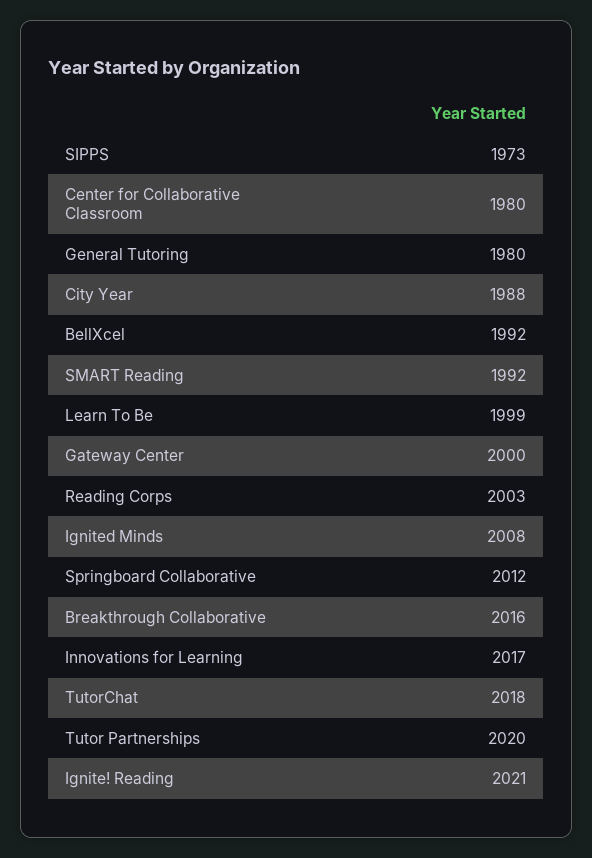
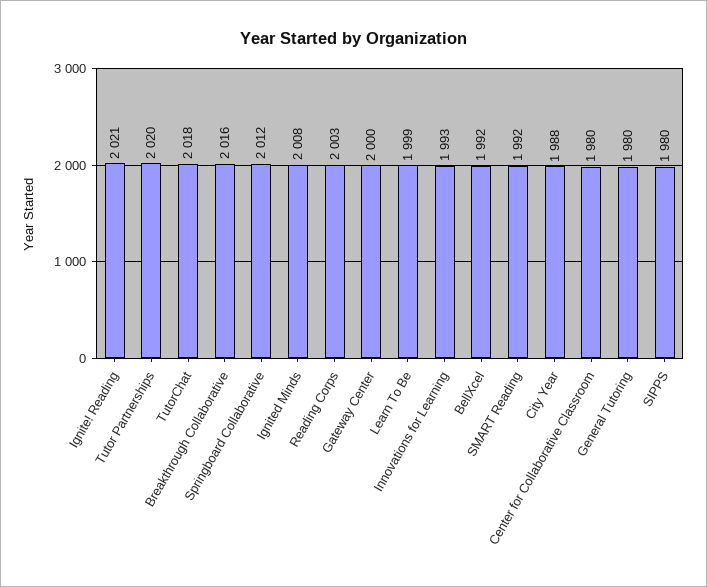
  {
-   "SIPPS": 1973,
+   "SIPPS": 1980,
    "Center for Collaborative Classroom": 1980,
    "General Tutoring": 1980,
    "City Year": 1988,
    "BellXcel": 1992,
    "SMART Reading": 1992,
    "Learn To Be": 1999,
    "Gateway Center": 2000,
    "Reading Corps": 2003,
    "Ignited Minds": 2008,
    "Springboard Collaborative": 2012,
    "Breakthrough Collaborative": 2016,
-   "Innovations for Learning": 2017,
+   "Innovations for Learning": 1993,
    "TutorChat": 2018,
    "Tutor Partnerships": 2020,
    "Ignite! Reading": 2021
  }

